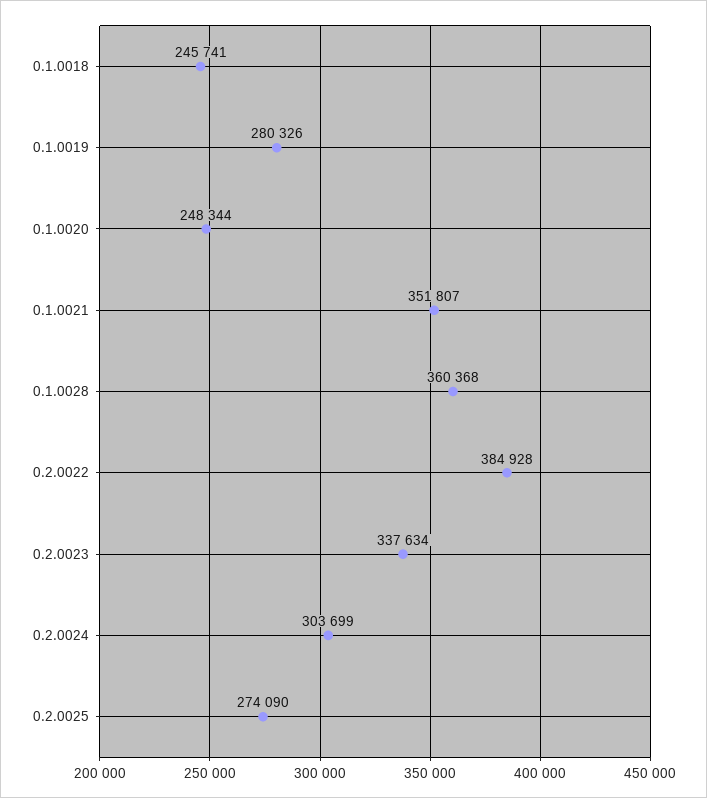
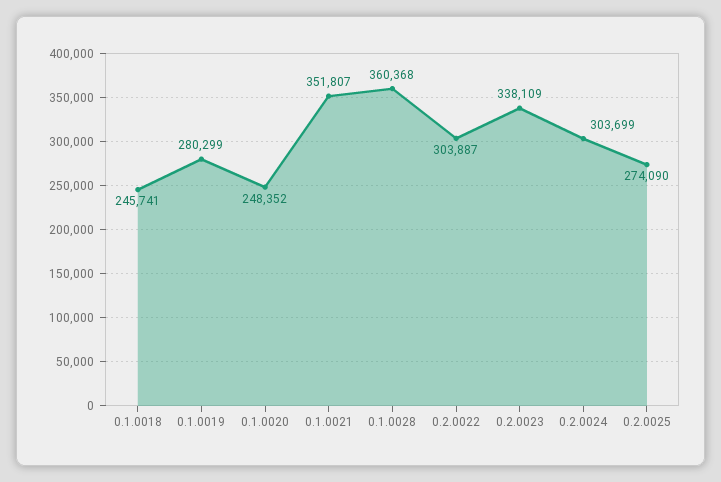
  {
    "0.1.0018": 245741,
-   "0.1.0019": 280326,
+   "0.1.0019": 280299,
-   "0.1.0020": 248344,
+   "0.1.0020": 248352,
    "0.1.0021": 351807,
    "0.1.0028": 360368,
-   "0.2.0022": 384928,
+   "0.2.0022": 303887,
-   "0.2.0023": 337634,
+   "0.2.0023": 338109,
    "0.2.0024": 303699,
    "0.2.0025": 274090
  }

